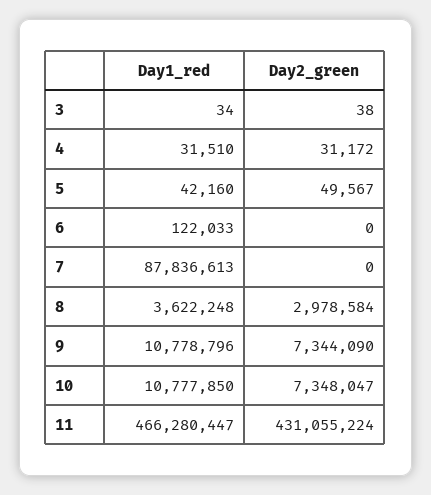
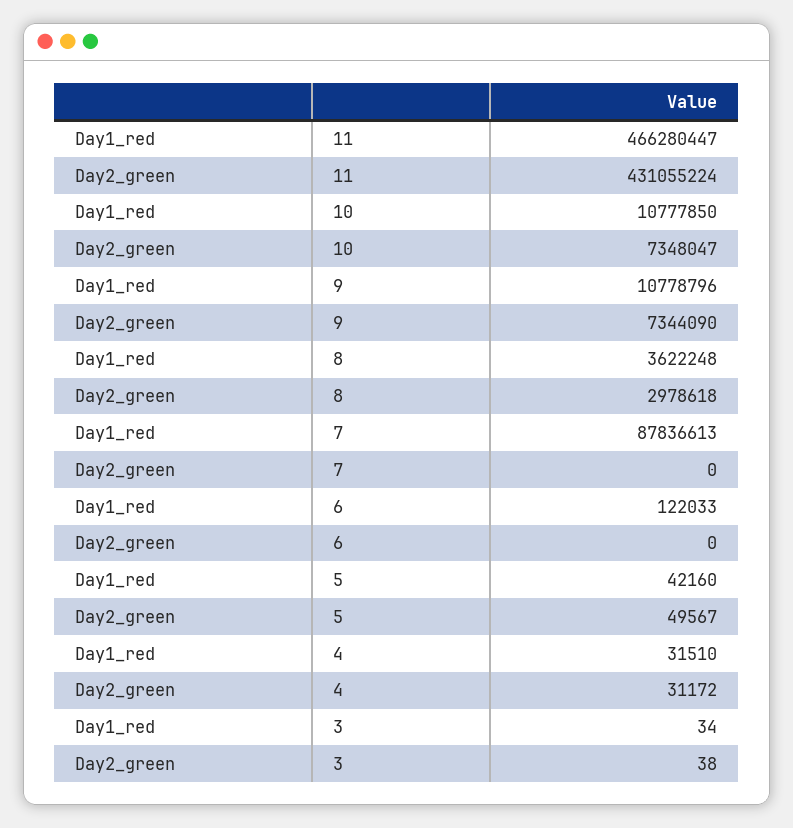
  {
    "Day1_red": {
      "3": 34,
      "4": 31510,
      "5": 42160,
      "6": 122033,
      "7": 87836613,
      "8": 3622248,
      "9": 10778796,
      "10": 10777850,
      "11": 466280447
    },
    "Day2_green": {
      "3": 38,
      "4": 31172,
      "5": 49567,
      "6": 0,
      "7": 0,
-     "8": 2978584,
+     "8": 2978618,
      "9": 7344090,
      "10": 7348047,
      "11": 431055224
    }
  }

